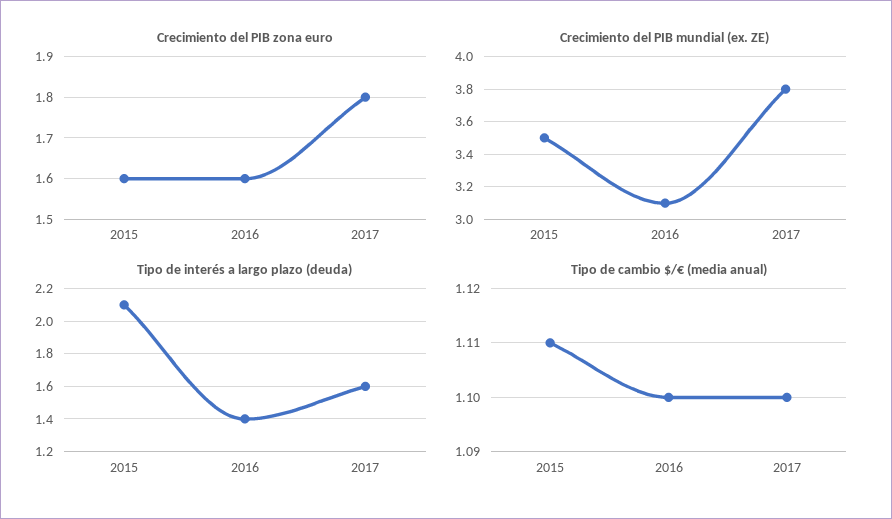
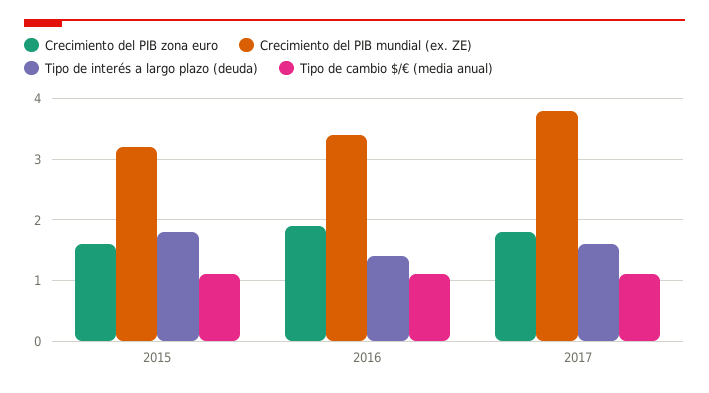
  {
    "Crecimiento del PIB zona euro": {
      "2015": 1.6,
-     "2016": 1.6,
+     "2016": 1.9,
      "2017": 1.8
    },
    "Crecimiento del PIB mundial (ex. ZE)": {
-     "2015": 3.5,
+     "2015": 3.2,
-     "2016": 3.1,
+     "2016": 3.4,
      "2017": 3.8
    },
    "Tipo de interés a largo plazo (deuda)": {
-     "2015": 2.1,
+     "2015": 1.8,
      "2016": 1.4,
      "2017": 1.6
    },
    "Tipo de cambio $/€ (media anual)": {
      "2015": 1.11,
      "2016": 1.1,
      "2017": 1.1
    }
  }

